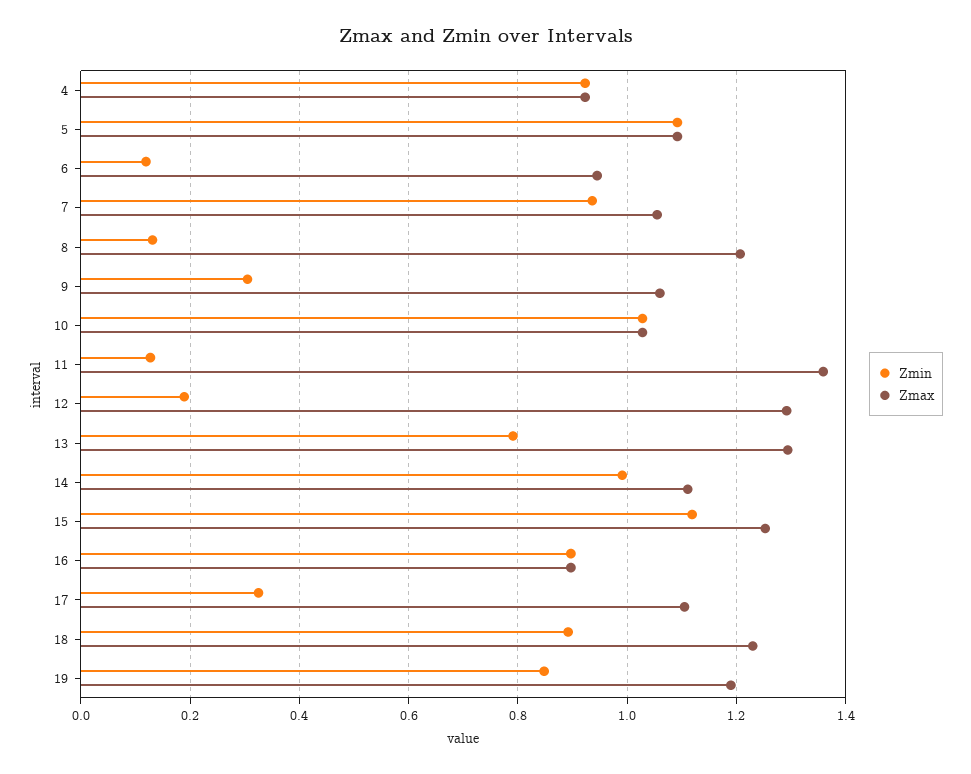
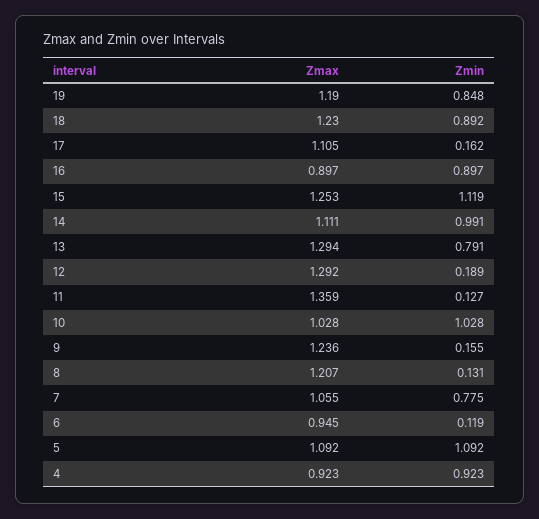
  {
    "Zmin": {
      "4": 0.923,
      "5": 1.092,
      "6": 0.119,
-     "7": 0.94,
+     "7": 0.775,
      "8": 0.131,
-     "9": 0.3,
+     "9": 0.155,
      "10": 1.028,
      "11": 0.127,
      "12": 0.189,
      "13": 0.791,
      "14": 0.991,
      "15": 1.119,
      "16": 0.897,
-     "17": 0.32,
+     "17": 0.162,
      "18": 0.892,
      "19": 0.848
    },
    "Zmax": {
      "4": 0.923,
      "5": 1.092,
      "6": 0.945,
      "7": 1.055,
      "8": 1.207,
-     "9": 1.06,
+     "9": 1.236,
      "10": 1.028,
      "11": 1.359,
      "12": 1.292,
      "13": 1.294,
      "14": 1.111,
      "15": 1.253,
      "16": 0.897,
      "17": 1.105,
      "18": 1.23,
      "19": 1.19
    }
  }

